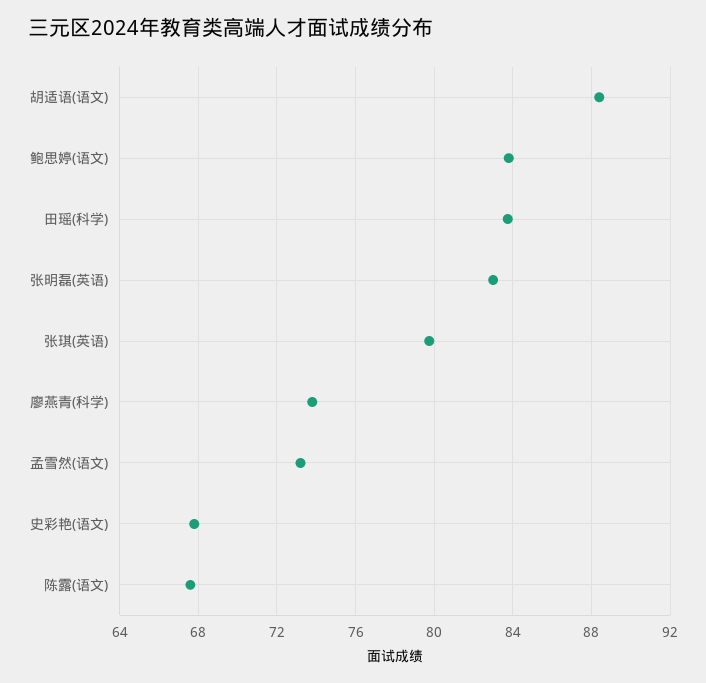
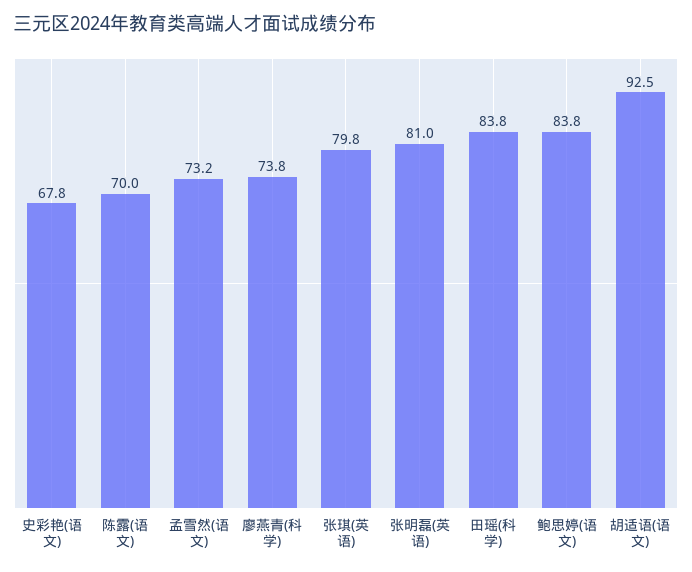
  {
-   "胡适语(语文)": 88.5,
+   "胡适语(语文)": 92.5,
    "鲍思婷(语文)": 83.8,
    "田瑶(科学)": 83.8,
-   "张明磊(英语)": 83,
+   "张明磊(英语)": 81,
    "张琪(英语)": 79.8,
    "廖燕青(科学)": 73.8,
    "孟雪然(语文)": 73.2,
    "史彩艳(语文)": 67.8,
-   "陈露(语文)": 67.5
+   "陈露(语文)": 70
  }

